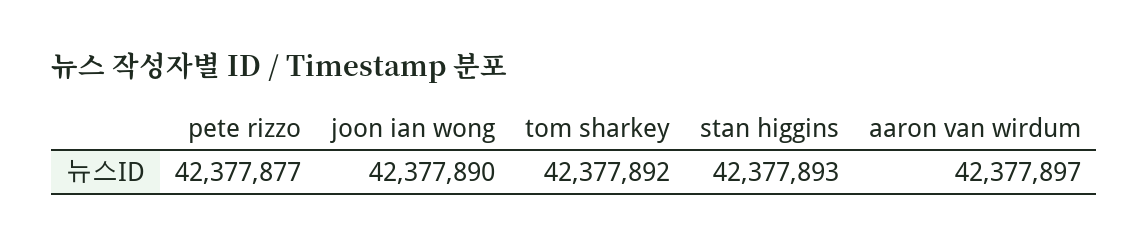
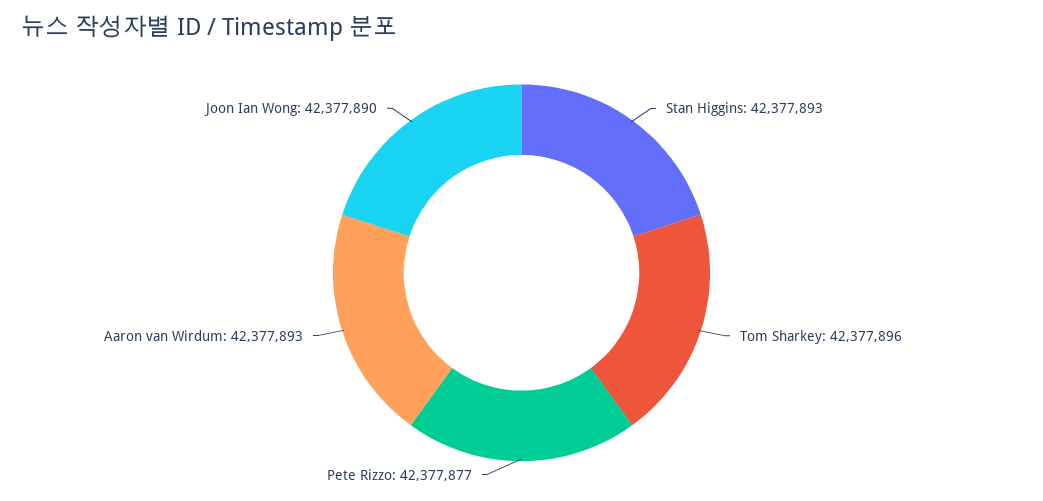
  {
    "pete rizzo": 42377877,
    "joon ian wong": 42377890,
-   "tom sharkey": 42377892,
+   "tom sharkey": 42377896,
    "stan higgins": 42377893,
-   "aaron van wirdum": 42377897
+   "aaron van wirdum": 42377893
  }

